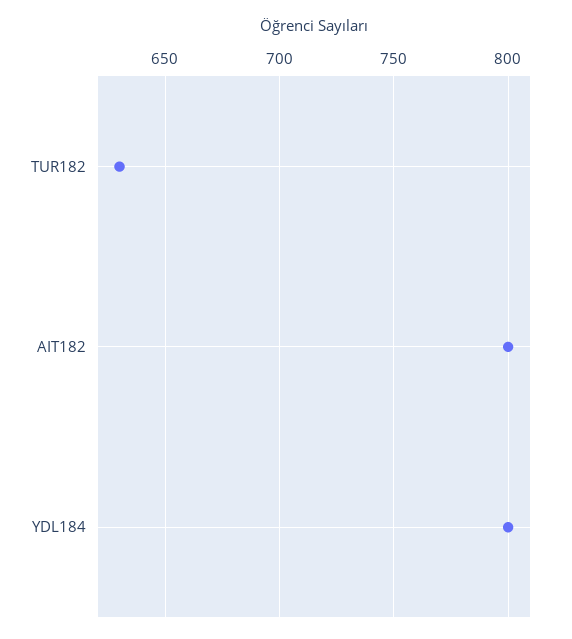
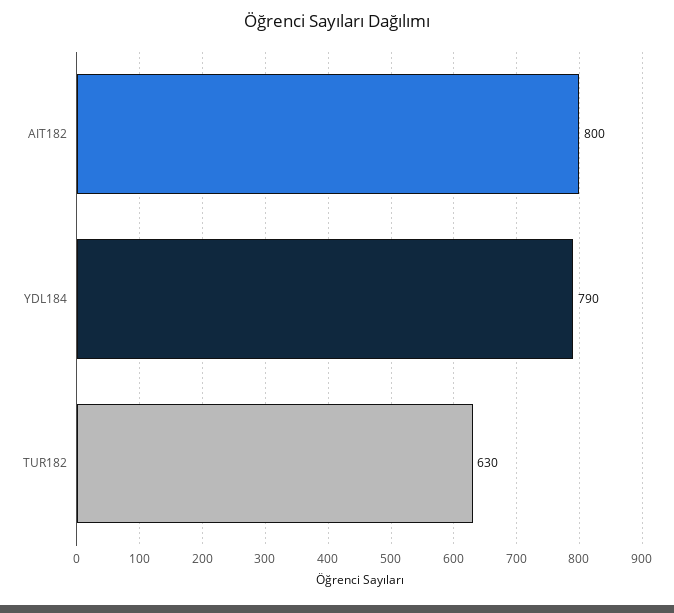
  {
    "TUR182": 630,
    "AIT182": 800,
-   "YDL184": 800
+   "YDL184": 790
  }

